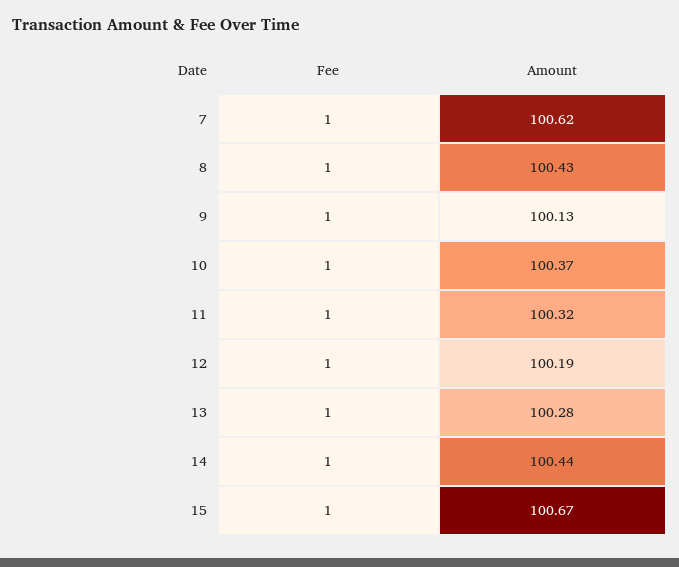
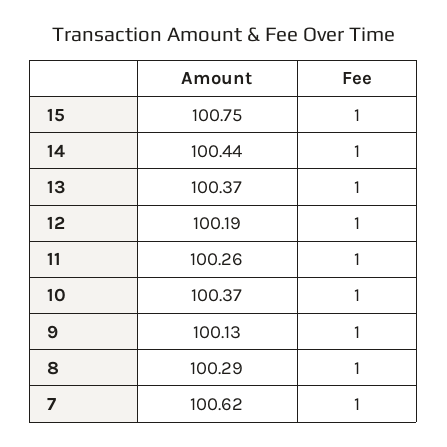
  {
    "Fee": {
      "7": 1,
      "8": 1,
      "9": 1,
      "10": 1,
      "11": 1,
      "12": 1,
      "13": 1,
      "14": 1,
      "15": 1
    },
    "Amount": {
      "7": 100.62,
-     "8": 100.43,
+     "8": 100.29,
      "9": 100.13,
      "10": 100.37,
-     "11": 100.32,
+     "11": 100.26,
      "12": 100.19,
-     "13": 100.28,
+     "13": 100.37,
      "14": 100.44,
-     "15": 100.67
+     "15": 100.75
    }
  }

